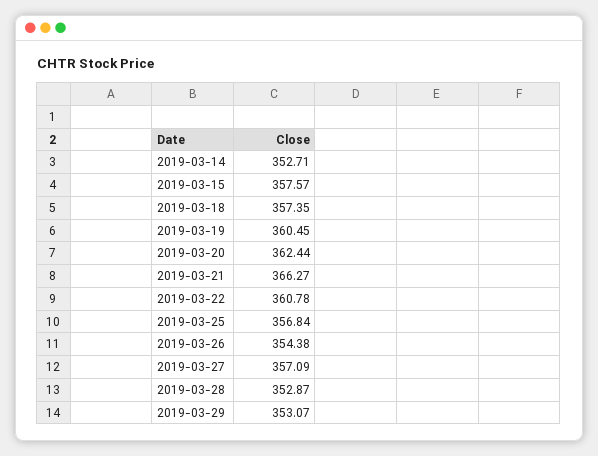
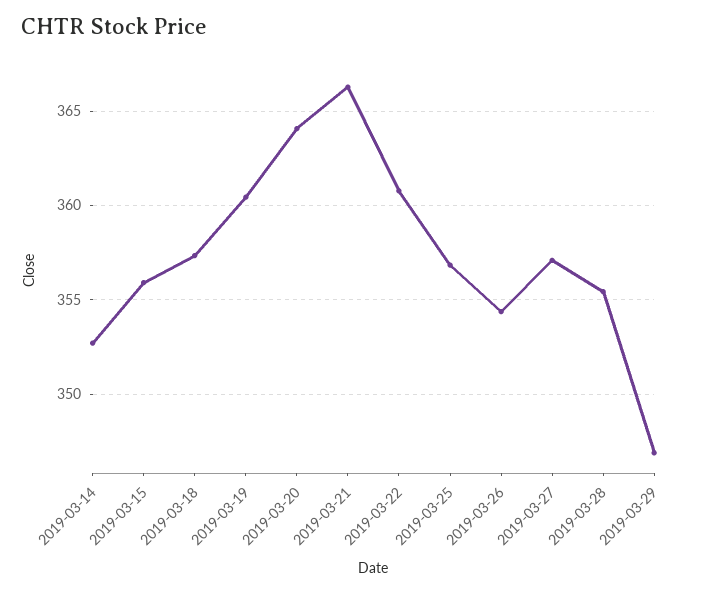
  {
    "2019-03-14": 352.71,
-   "2019-03-15": 357.57,
+   "2019-03-15": 356,
    "2019-03-18": 357.35,
    "2019-03-19": 360.45,
-   "2019-03-20": 362.44,
+   "2019-03-20": 364,
    "2019-03-21": 366.27,
    "2019-03-22": 360.78,
    "2019-03-25": 356.84,
    "2019-03-26": 354.38,
    "2019-03-27": 357.09,
-   "2019-03-28": 352.87,
+   "2019-03-28": 355.5,
-   "2019-03-29": 353.07
+   "2019-03-29": 347
  }

